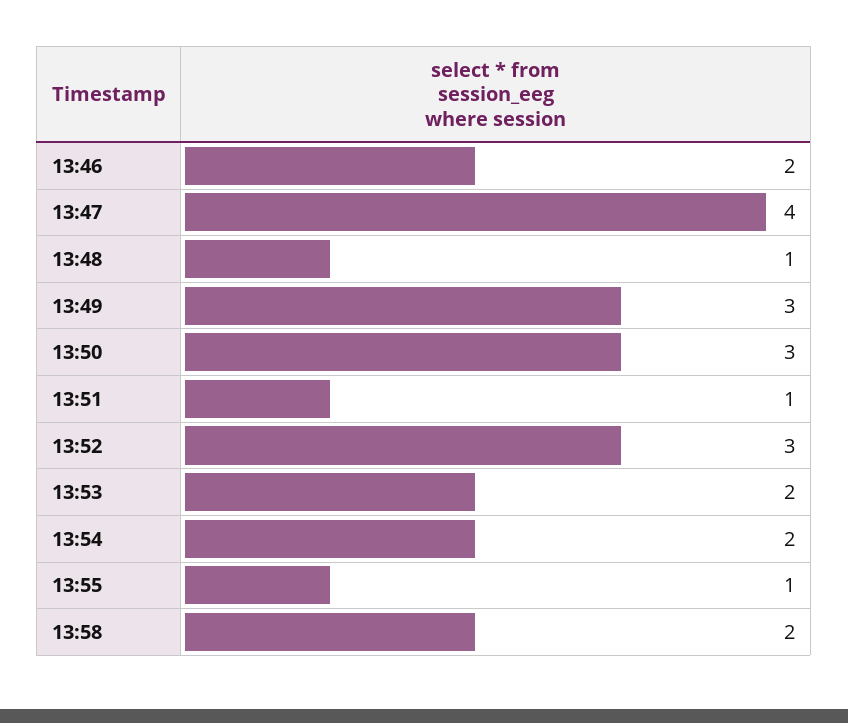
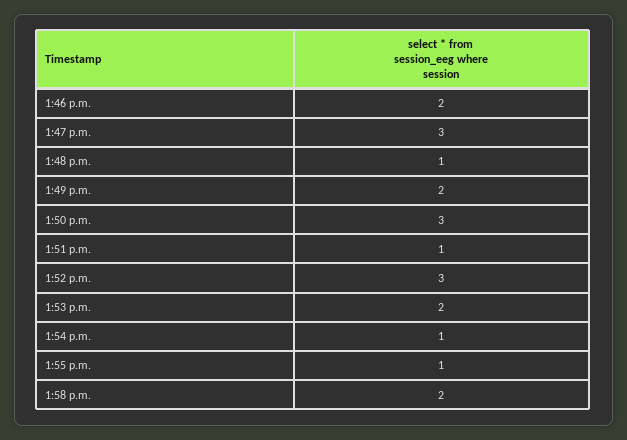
  {
    "13:46": 2,
-   "13:47": 4,
+   "13:47": 3,
    "13:48": 1,
-   "13:49": 3,
+   "13:49": 2,
    "13:50": 3,
    "13:51": 1,
    "13:52": 3,
    "13:53": 2,
-   "13:54": 2,
+   "13:54": 1,
    "13:55": 1,
    "13:58": 2
  }

